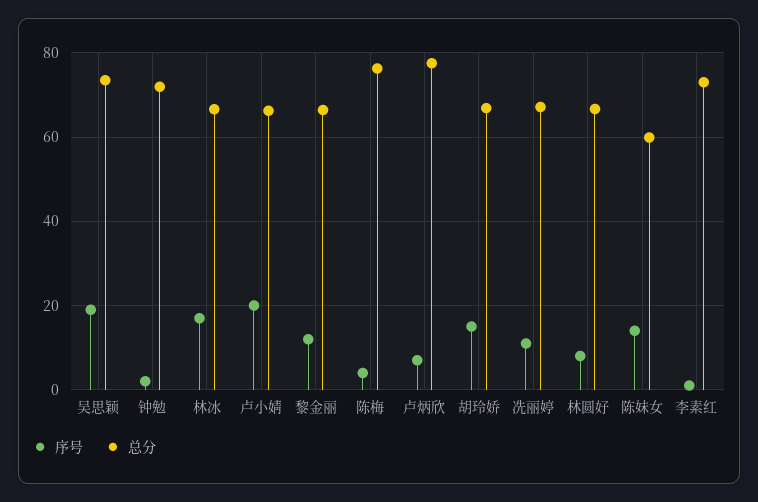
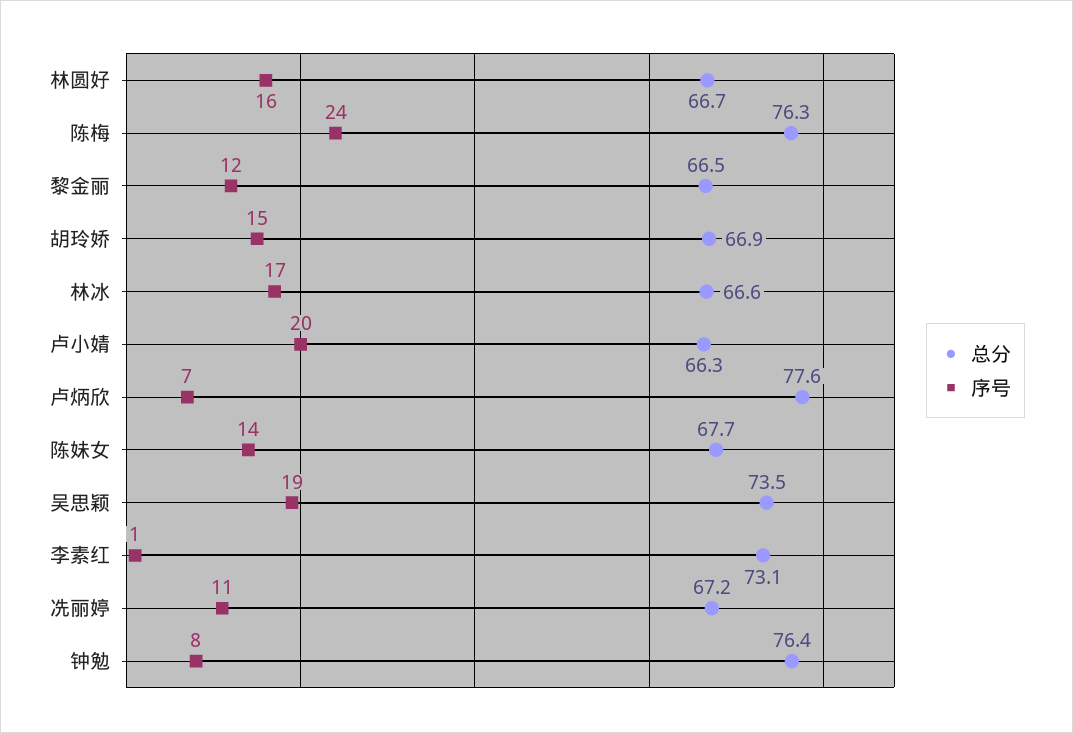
  {
    "序号": {
      "吴思颖": 19,
-     "钟勉": 2,
+     "钟勉": 8,
      "林冰": 17,
      "卢小婧": 20,
      "黎金丽": 12,
-     "陈梅": 4,
+     "陈梅": 24,
      "卢炳欣": 7,
      "胡玲娇": 15,
      "冼丽婷": 11,
-     "林圆好": 8,
+     "林圆好": 16,
      "陈妹女": 14,
      "李素红": 1
    },
    "总分": {
      "吴思颖": 73.5,
-     "钟勉": 72,
+     "钟勉": 76.4,
      "林冰": 66.6,
      "卢小婧": 66.3,
      "黎金丽": 66.5,
      "陈梅": 76.3,
      "卢炳欣": 77.6,
      "胡玲娇": 66.9,
      "冼丽婷": 67.2,
      "林圆好": 66.7,
-     "陈妹女": 60,
+     "陈妹女": 67.7,
      "李素红": 73.1
    }
  }

